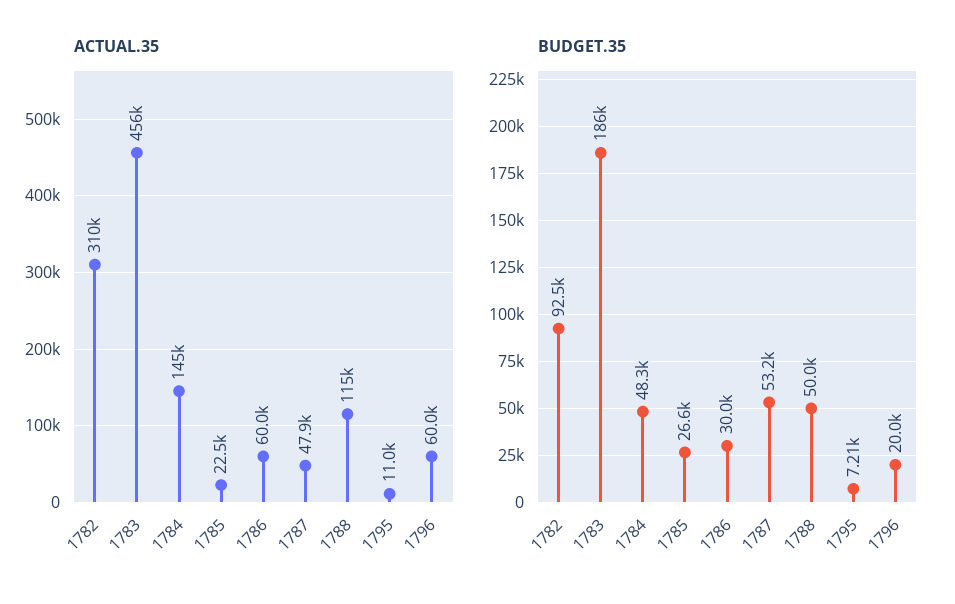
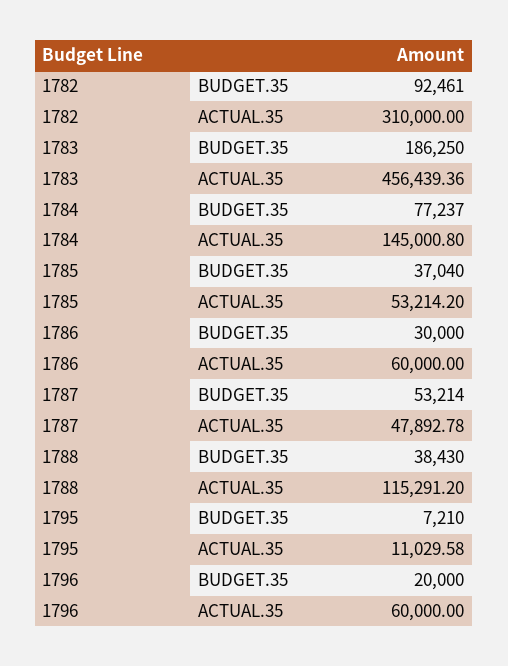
  {
    "ACTUAL.35": {
      "1782": 310000,
      "1783": 456439.36,
      "1784": 145000.8,
-     "1785": 22500,
+     "1785": 53214.2,
      "1786": 60000,
      "1787": 47892.78,
      "1788": 115291.2,
      "1795": 11029.58,
      "1796": 60000
    },
    "BUDGET.35": {
      "1782": 92461,
      "1783": 186250,
-     "1784": 48300,
+     "1784": 77237,
-     "1785": 26600,
+     "1785": 37040,
      "1786": 30000,
      "1787": 53214,
-     "1788": 50000,
+     "1788": 38430,
      "1795": 7210,
      "1796": 20000
    }
  }

